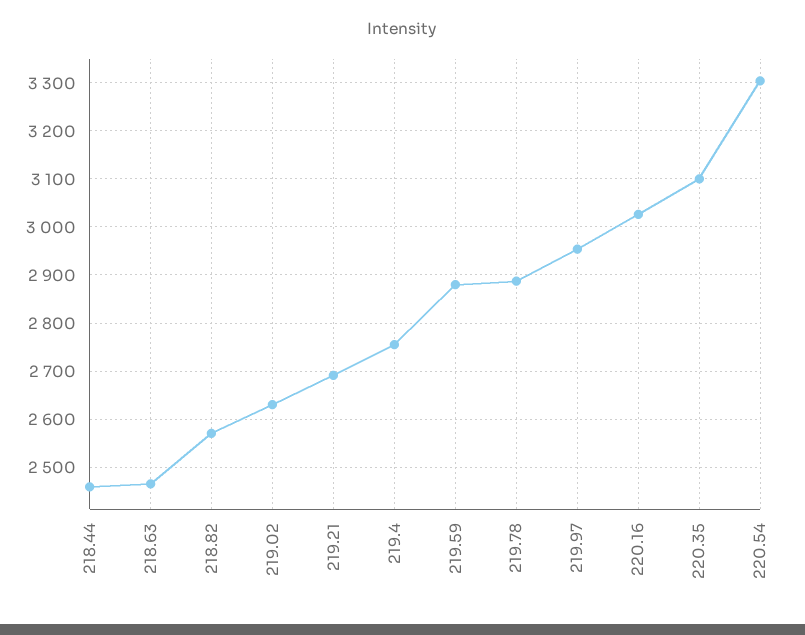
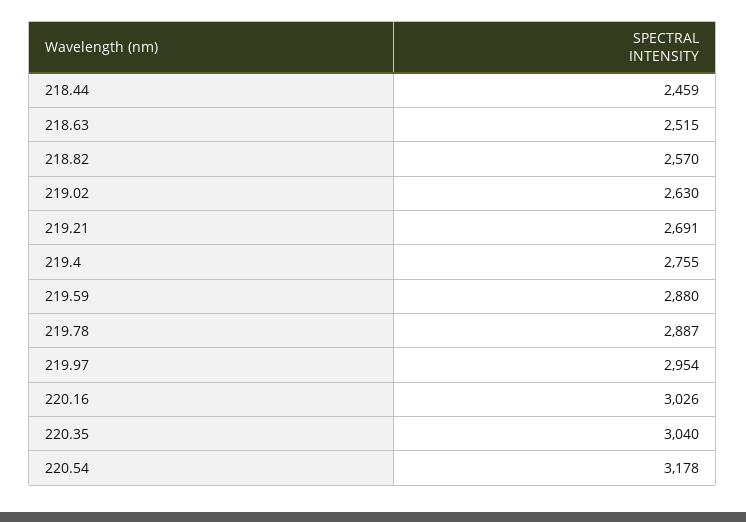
  {
    "218.44": 2459,
-   "218.63": 2460,
+   "218.63": 2515,
    "218.82": 2570,
    "219.02": 2630,
    "219.21": 2691,
    "219.4": 2755,
    "219.59": 2880,
    "219.78": 2887,
    "219.97": 2954,
    "220.16": 3026,
-   "220.35": 3100,
+   "220.35": 3040,
-   "220.54": 3300
+   "220.54": 3178
  }

